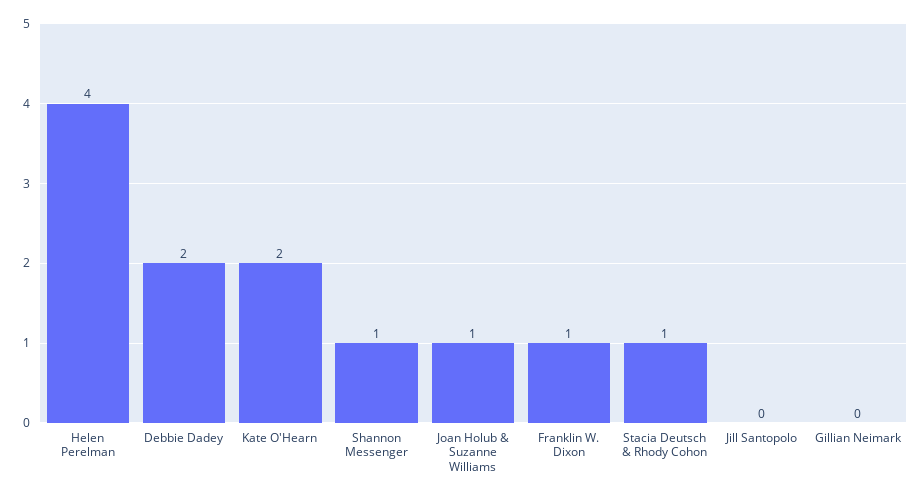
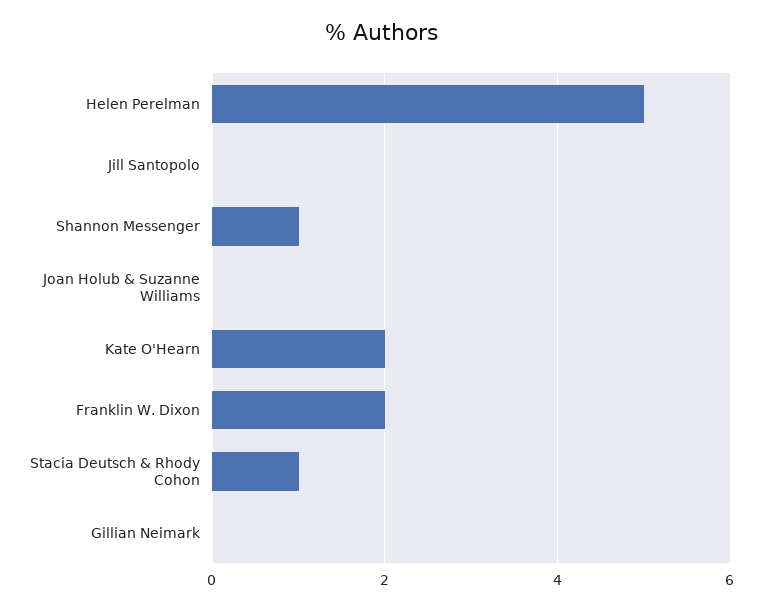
  {
-   "Helen Perelman": 4,
+   "Helen Perelman": 5,
-   "Debbie Dadey": 2,
    "Kate O'Hearn": 2,
    "Shannon Messenger": 1,
-   "Joan Holub & Suzanne Williams": 1,
+   "Joan Holub & Suzanne Williams": 0,
-   "Franklin W. Dixon": 1,
+   "Franklin W. Dixon": 2,
    "Stacia Deutsch & Rhody Cohon": 1,
    "Jill Santopolo": 0,
    "Gillian Neimark": 0
  }

